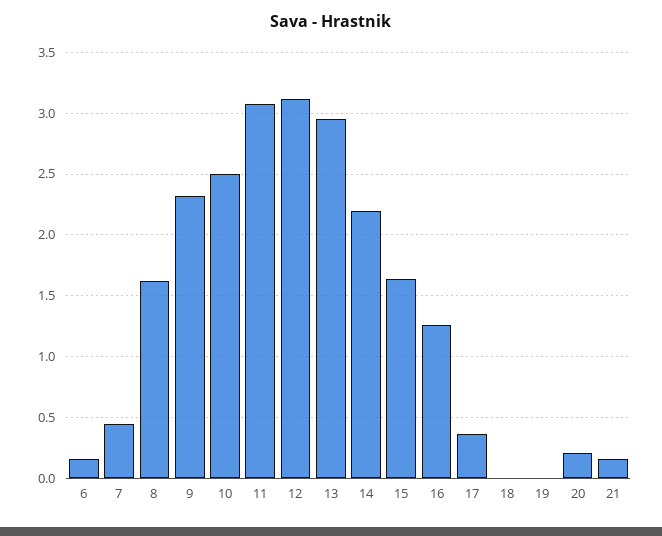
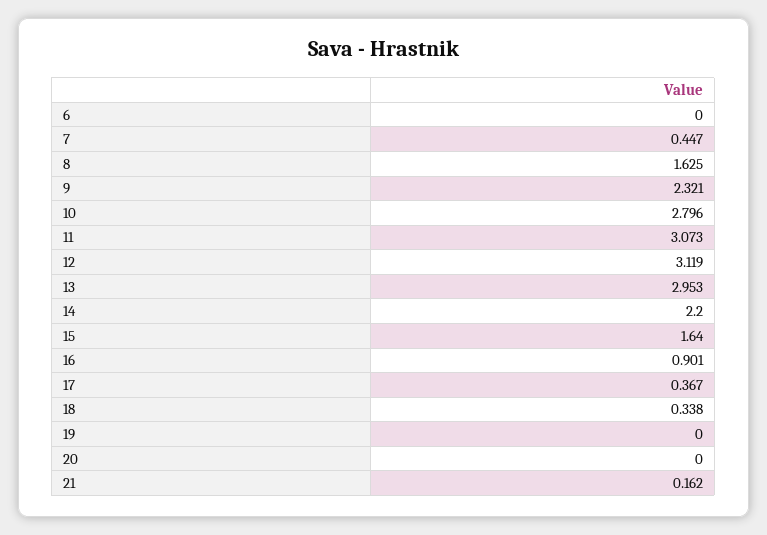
  {
-   "6": 0.15,
+   "6": 0,
    "7": 0.447,
    "8": 1.625,
    "9": 2.321,
-   "10": 2.5,
+   "10": 2.796,
    "11": 3.073,
    "12": 3.119,
    "13": 2.953,
    "14": 2.2,
    "15": 1.64,
-   "16": 1.25,
+   "16": 0.901,
    "17": 0.367,
-   "18": 0,
+   "18": 0.338,
    "19": 0,
-   "20": 0.2,
+   "20": 0,
    "21": 0.162
  }

